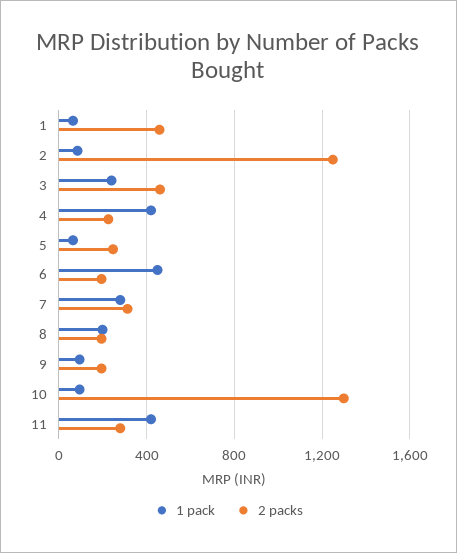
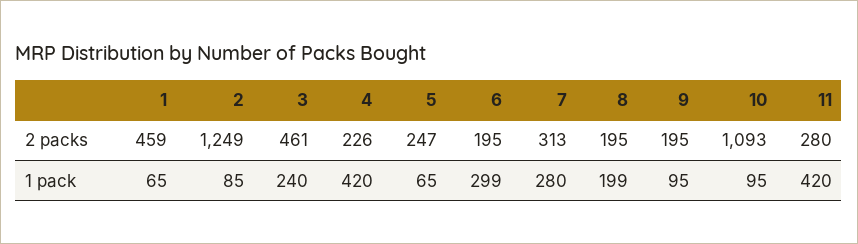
  {
    "1 pack": {
      "1": 65,
      "2": 85,
      "3": 240,
      "4": 420,
      "5": 65,
-     "6": 450,
+     "6": 299,
      "7": 280,
      "8": 199,
      "9": 95,
      "10": 95,
      "11": 420
    },
    "2 packs": {
      "1": 459,
      "2": 1249,
      "3": 461,
      "4": 226,
      "5": 247,
      "6": 195,
      "7": 313,
      "8": 195,
      "9": 195,
-     "10": 1300,
+     "10": 1093,
      "11": 280
    }
  }

